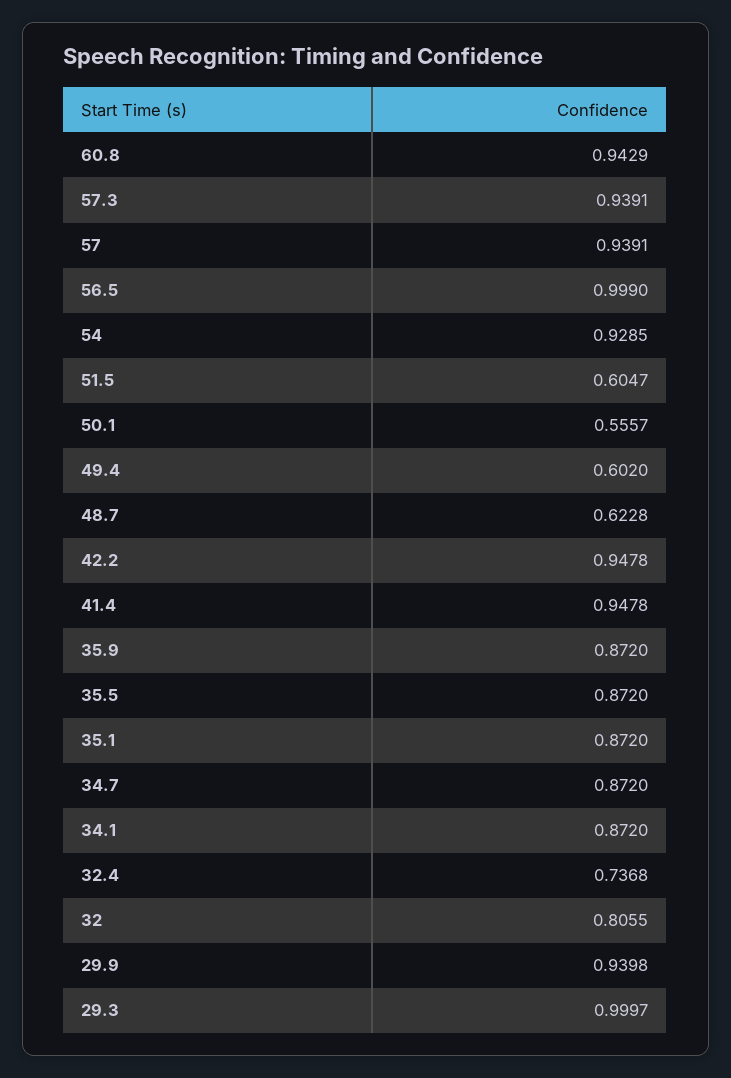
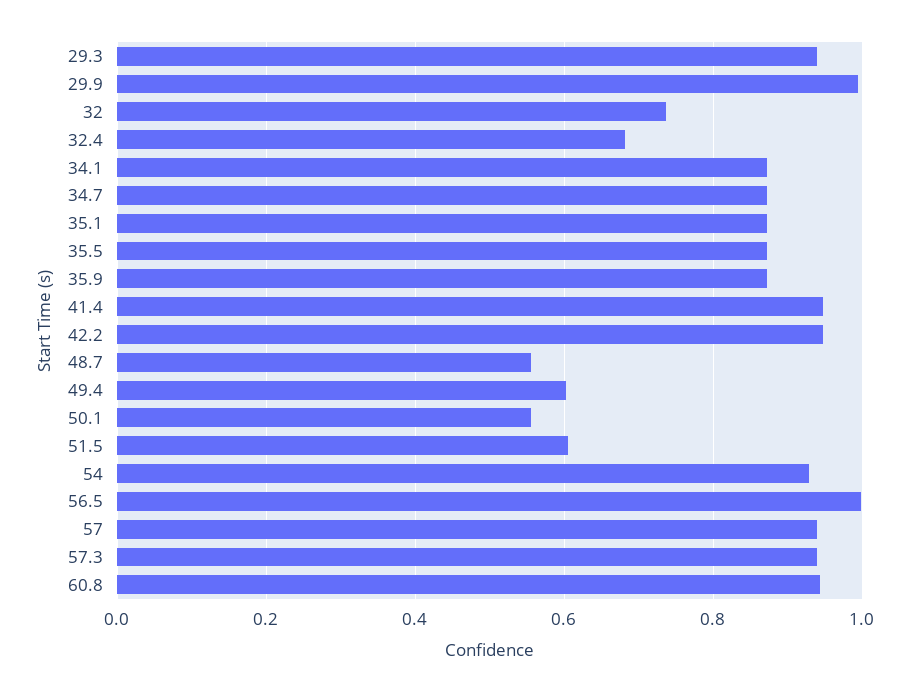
  {
    "60.8": 0.9429,
    "57.3": 0.9391,
    "57": 0.9391,
    "56.5": 0.999,
    "54": 0.9285,
    "51.5": 0.6047,
    "50.1": 0.5557,
    "49.4": 0.602,
-   "48.7": 0.6228,
+   "48.7": 0.56,
    "42.2": 0.9478,
    "41.4": 0.9478,
    "35.9": 0.872,
    "35.5": 0.872,
    "35.1": 0.872,
    "34.7": 0.872,
    "34.1": 0.872,
-   "32.4": 0.7368,
+   "32.4": 0.68,
-   "32": 0.8055,
+   "32": 0.74,
-   "29.9": 0.9398,
+   "29.9": 1,
-   "29.3": 0.9997
+   "29.3": 0.94
  }

